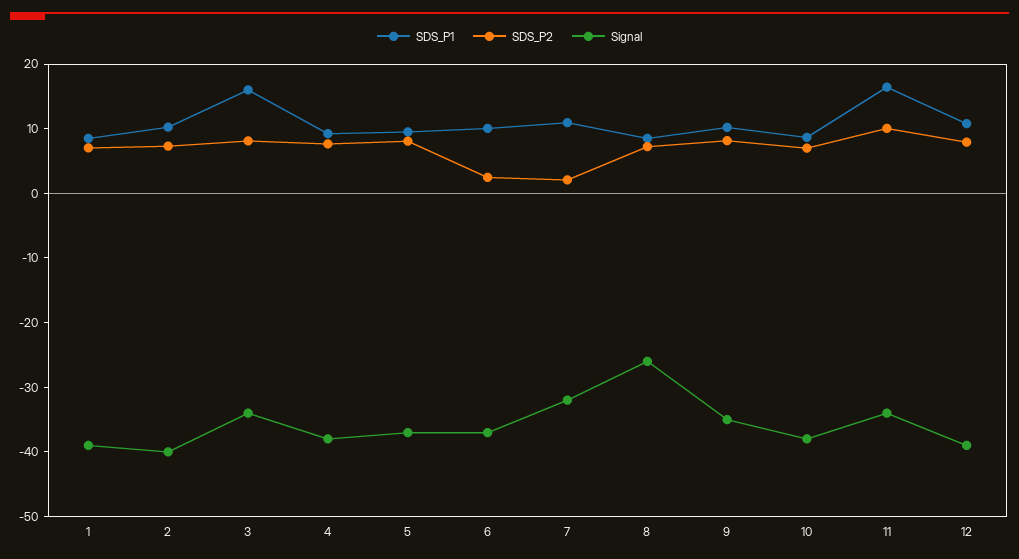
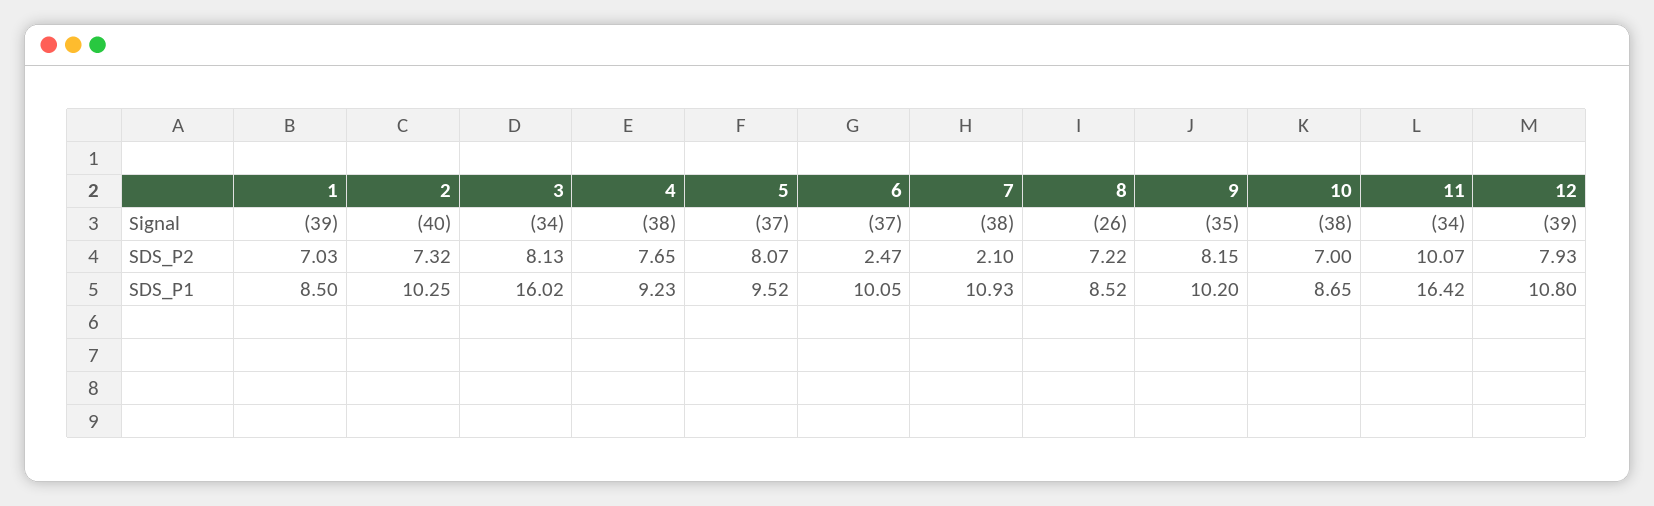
  {
    "SDS_P1": {
      "1": 8.5,
      "2": 10.25,
      "3": 16.02,
      "4": 9.23,
      "5": 9.52,
      "6": 10.05,
      "7": 10.93,
      "8": 8.52,
      "9": 10.2,
      "10": 8.65,
      "11": 16.42,
      "12": 10.8
    },
    "SDS_P2": {
      "1": 7.03,
      "2": 7.32,
      "3": 8.13,
      "4": 7.65,
      "5": 8.07,
      "6": 2.47,
      "7": 2.1,
      "8": 7.22,
      "9": 8.15,
      "10": 7,
      "11": 10.07,
      "12": 7.93
    },
    "Signal": {
      "1": -39,
      "2": -40,
      "3": -34,
      "4": -38,
      "5": -37,
      "6": -37,
-     "7": -32,
+     "7": -38,
      "8": -26,
      "9": -35,
      "10": -38,
      "11": -34,
      "12": -39
    }
  }

